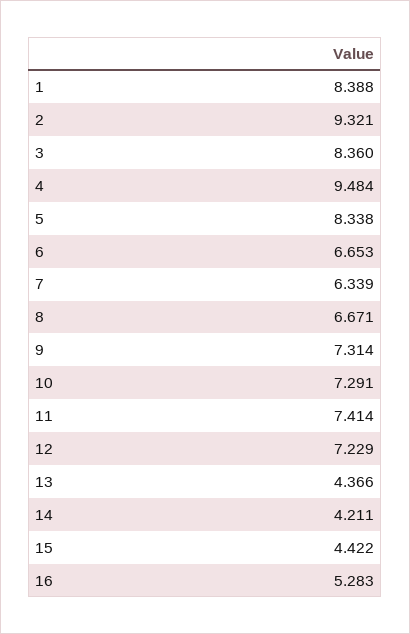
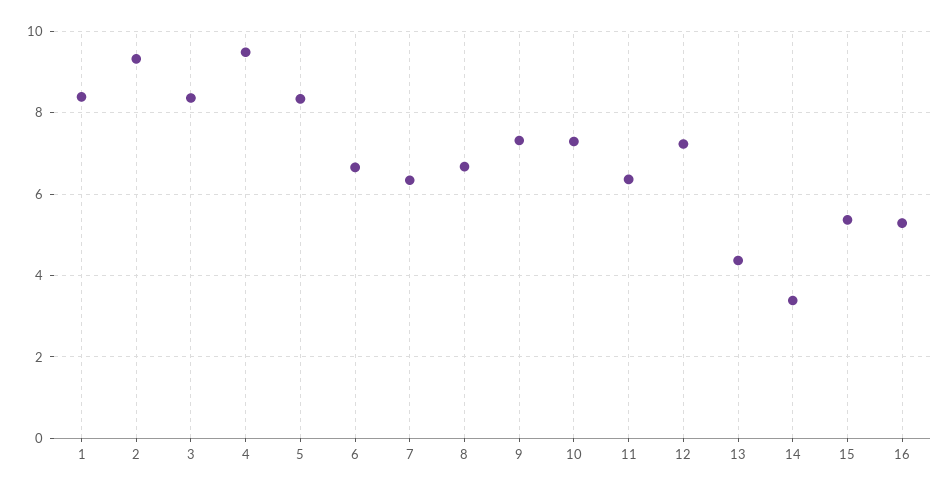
  {
    "1": 8.388,
    "2": 9.321,
    "3": 8.36,
    "4": 9.484,
    "5": 8.338,
    "6": 6.653,
    "7": 6.339,
    "8": 6.671,
    "9": 7.314,
    "10": 7.291,
-   "11": 7.414,
+   "11": 6.4,
    "12": 7.229,
    "13": 4.366,
-   "14": 4.211,
+   "14": 3.4,
-   "15": 4.422,
+   "15": 5.4,
    "16": 5.283
  }

